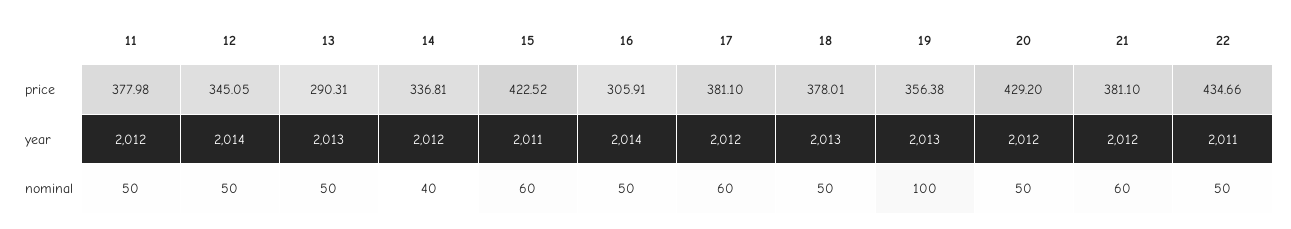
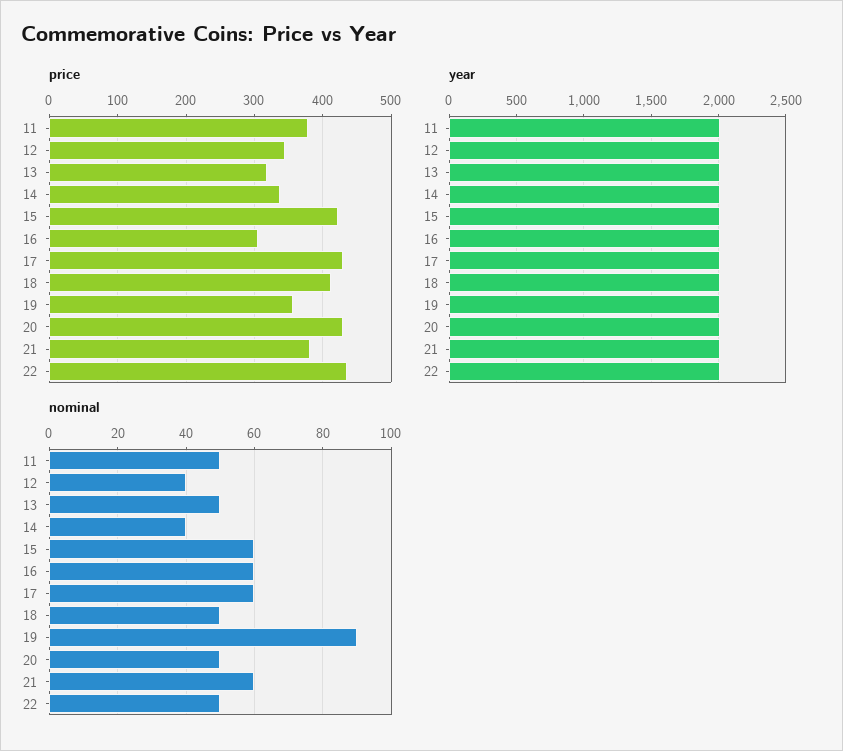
  {
    "price": {
      "11": 377.98,
      "12": 345.05,
-     "13": 290.31,
+     "13": 320,
      "14": 336.81,
      "15": 422.52,
      "16": 305.91,
-     "17": 381.1,
+     "17": 430,
-     "18": 378.01,
+     "18": 410,
      "19": 356.38,
      "20": 429.2,
      "21": 381.1,
      "22": 434.66
    },
    "year": {
      "11": 2012,
      "12": 2014,
      "13": 2013,
      "14": 2012,
      "15": 2011,
      "16": 2014,
      "17": 2012,
      "18": 2013,
      "19": 2013,
      "20": 2012,
      "21": 2012,
      "22": 2011
    },
    "nominal": {
      "11": 50,
-     "12": 50,
+     "12": 40,
      "13": 50,
      "14": 40,
      "15": 60,
-     "16": 50,
+     "16": 60,
      "17": 60,
      "18": 50,
-     "19": 100,
+     "19": 90,
      "20": 50,
      "21": 60,
      "22": 50
    }
  }

